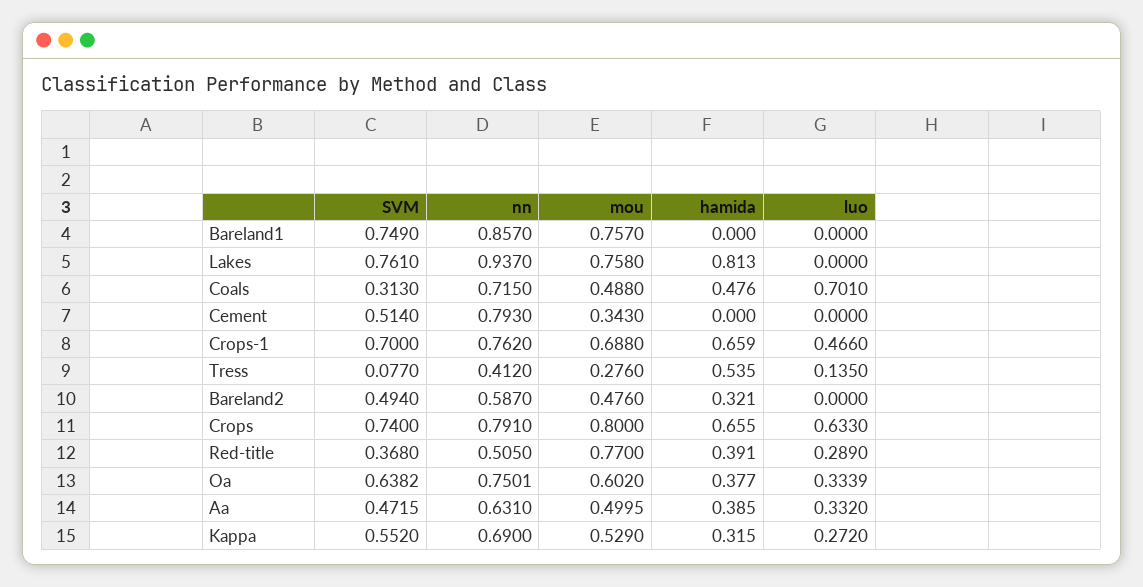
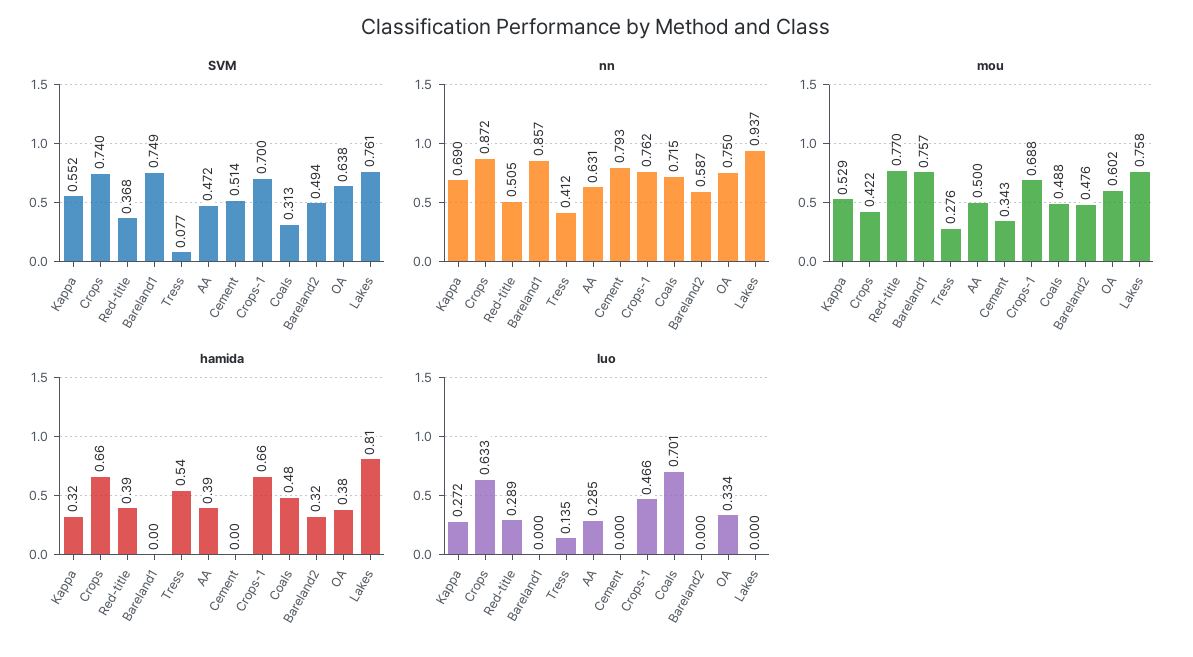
  {
    "SVM": {
      "Bareland1": 0.749,
      "Lakes": 0.761,
      "Coals": 0.313,
      "Cement": 0.514,
      "Crops-1": 0.7,
      "Tress": 0.077,
      "Bareland2": 0.494,
      "Crops": 0.74,
      "Red-title": 0.368,
      "Oa": 0.6382,
      "Aa": 0.4715,
      "Kappa": 0.552
    },
    "nn": {
      "Bareland1": 0.857,
      "Lakes": 0.937,
      "Coals": 0.715,
      "Cement": 0.793,
      "Crops-1": 0.762,
      "Tress": 0.412,
      "Bareland2": 0.587,
-     "Crops": 0.791,
+     "Crops": 0.872,
      "Red-title": 0.505,
      "Oa": 0.7501,
      "Aa": 0.631,
      "Kappa": 0.69
    },
    "mou": {
      "Bareland1": 0.757,
      "Lakes": 0.758,
      "Coals": 0.488,
      "Cement": 0.343,
      "Crops-1": 0.688,
      "Tress": 0.276,
      "Bareland2": 0.476,
-     "Crops": 0.8,
+     "Crops": 0.422,
      "Red-title": 0.77,
      "Oa": 0.602,
      "Aa": 0.4995,
      "Kappa": 0.529
    },
    "hamida": {
      "Bareland1": 0,
      "Lakes": 0.813,
      "Coals": 0.476,
      "Cement": 0,
      "Crops-1": 0.659,
      "Tress": 0.535,
      "Bareland2": 0.321,
      "Crops": 0.655,
      "Red-title": 0.391,
      "Oa": 0.377,
      "Aa": 0.385,
      "Kappa": 0.315
    },
    "luo": {
      "Bareland1": 0,
      "Lakes": 0,
      "Coals": 0.701,
      "Cement": 0,
      "Crops-1": 0.466,
      "Tress": 0.135,
      "Bareland2": 0,
      "Crops": 0.633,
      "Red-title": 0.289,
      "Oa": 0.3339,
-     "Aa": 0.332,
+     "Aa": 0.285,
      "Kappa": 0.272
    }
  }

